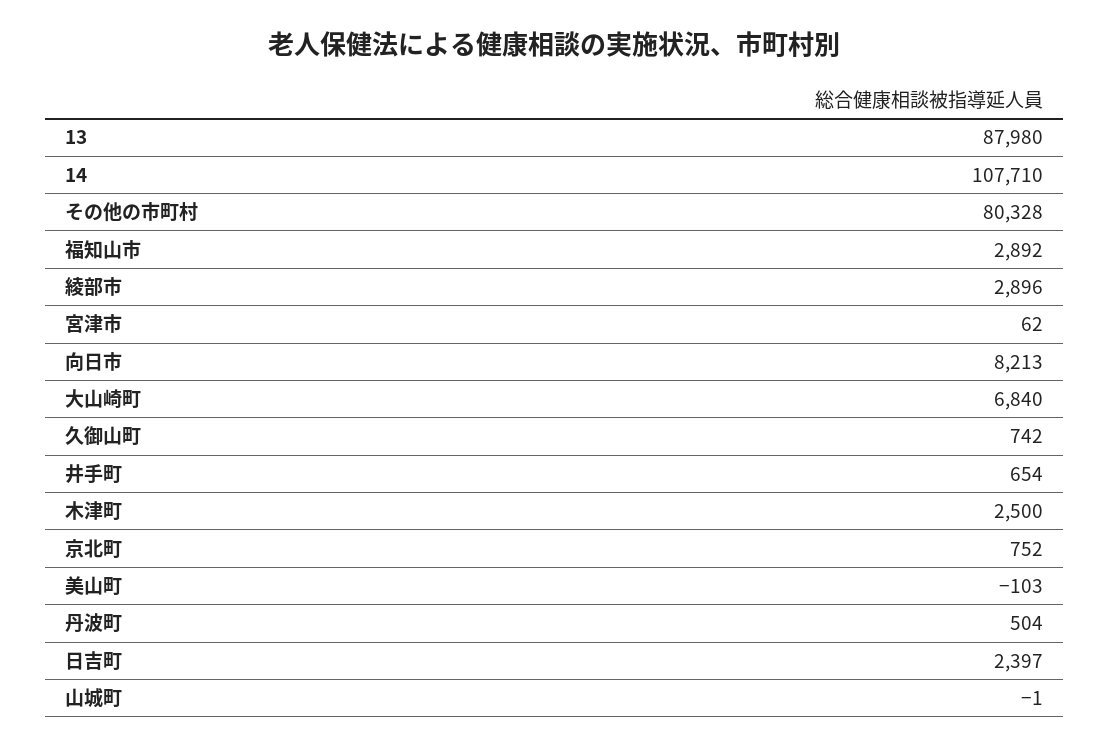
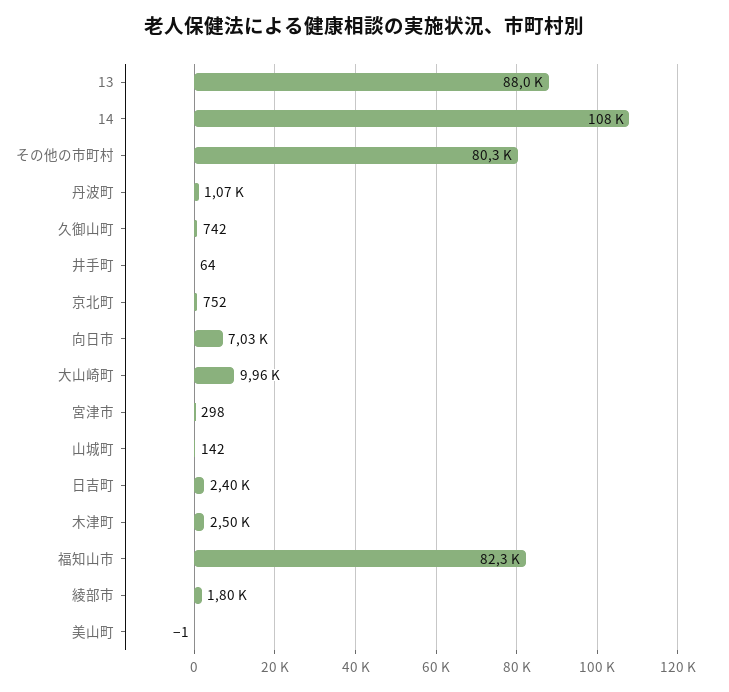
  {
    "13": 87980,
    "14": 107710,
    "その他の市町村": 80328,
-   "福知山市": 2892,
+   "福知山市": 82300,
-   "綾部市": 2896,
+   "綾部市": 1800,
-   "宮津市": 62,
+   "宮津市": 298,
-   "向日市": 8213,
+   "向日市": 7030,
-   "大山崎町": 6840,
+   "大山崎町": 9960,
    "久御山町": 742,
-   "井手町": 654,
+   "井手町": 64,
    "木津町": 2500,
    "京北町": 752,
-   "美山町": -103,
+   "美山町": -1,
-   "丹波町": 504,
+   "丹波町": 1070,
    "日吉町": 2397,
-   "山城町": -1
+   "山城町": 142
  }

